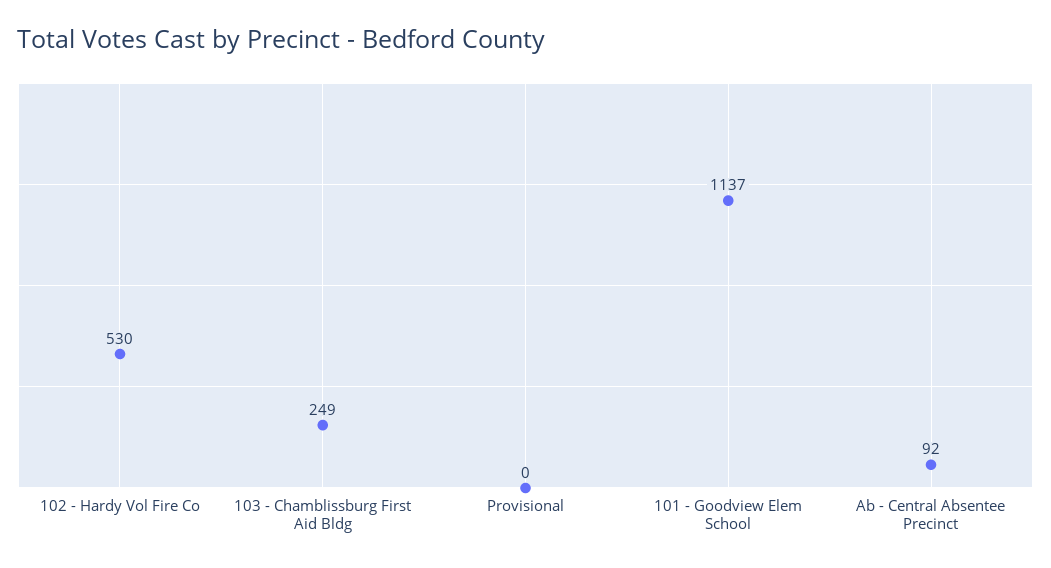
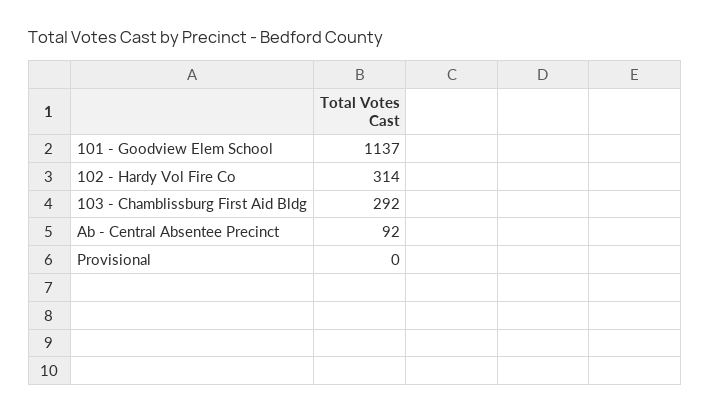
  {
-   "102 - Hardy Vol Fire Co": 530,
+   "102 - Hardy Vol Fire Co": 314,
-   "103 - Chamblissburg First Aid Bldg": 249,
+   "103 - Chamblissburg First Aid Bldg": 292,
    "Provisional": 0,
    "101 - Goodview Elem School": 1137,
    "Ab - Central Absentee Precinct": 92
  }

